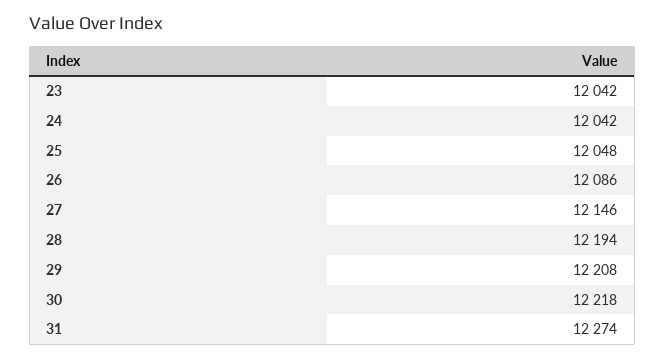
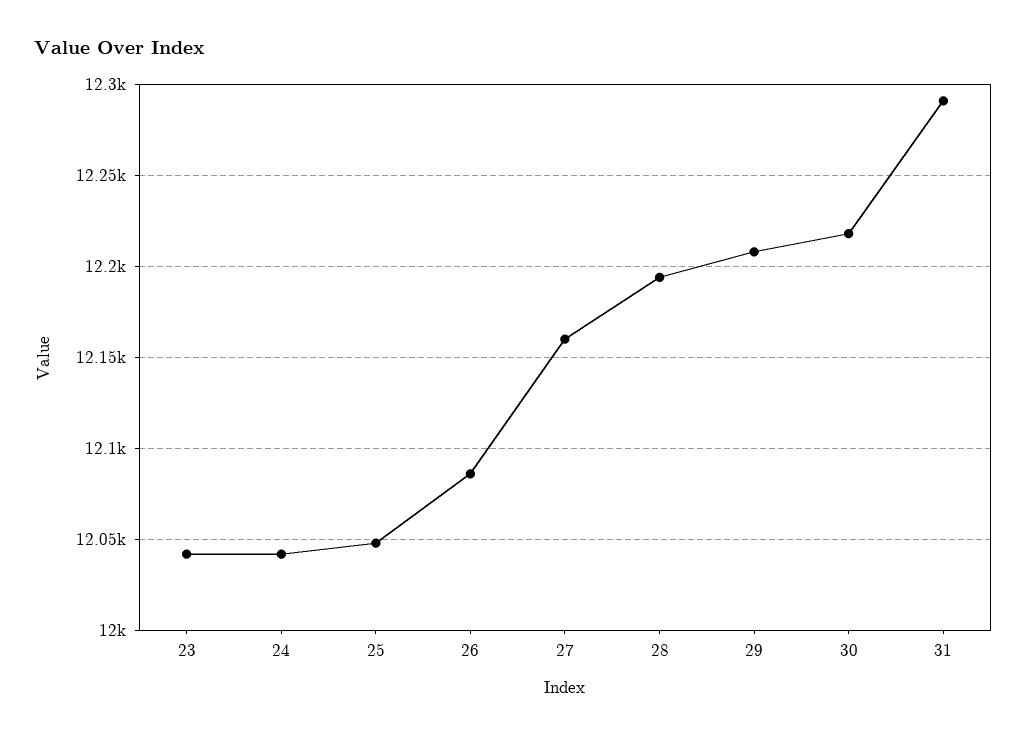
  {
    "23": 12042,
    "24": 12042,
    "25": 12048,
    "26": 12086,
-   "27": 12146,
+   "27": 12160,
    "28": 12194,
    "29": 12208,
    "30": 12218,
-   "31": 12274
+   "31": 12290
  }

